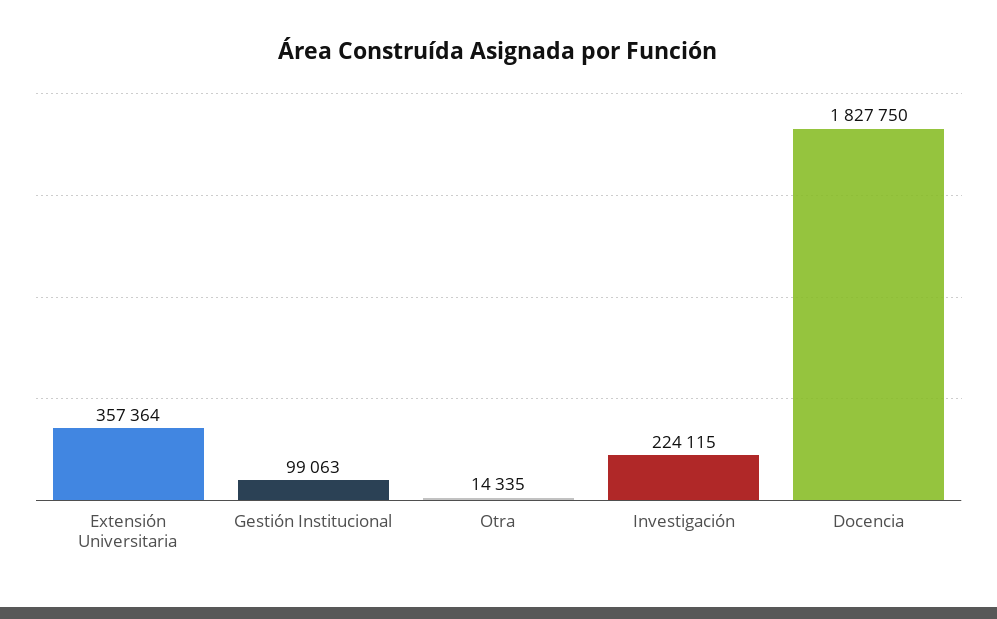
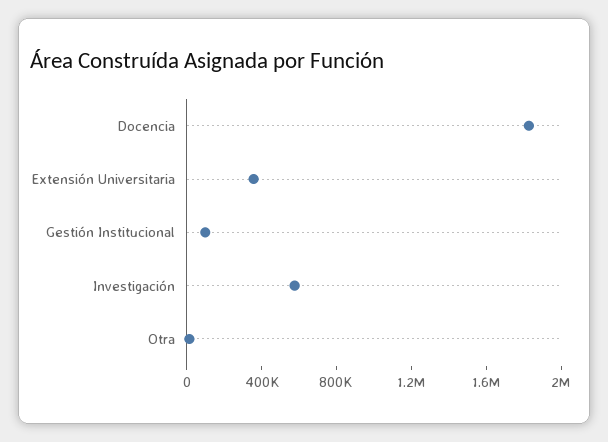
  {
    "Extensión Universitaria": 357364,
    "Gestión Institucional": 99063,
    "Otra": 14335,
-   "Investigación": 224115,
+   "Investigación": 600000,
    "Docencia": 1827750
  }

